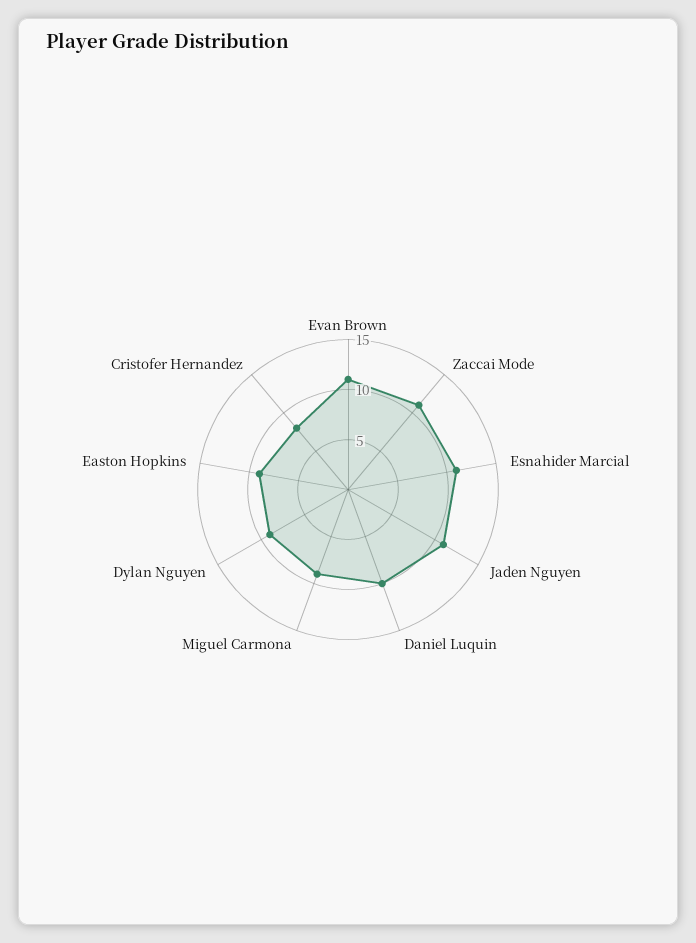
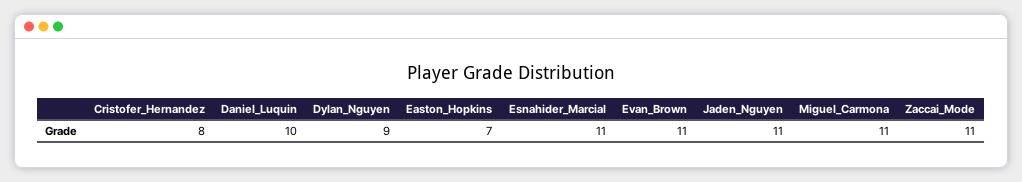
  {
    "Evan Brown": 11,
    "Zaccai Mode": 11,
    "Esnahider Marcial": 11,
    "Jaden Nguyen": 11,
    "Daniel Luquin": 10,
-   "Miguel Carmona": 9,
+   "Miguel Carmona": 11,
    "Dylan Nguyen": 9,
-   "Easton Hopkins": 9,
+   "Easton Hopkins": 7,
    "Cristofer Hernandez": 8
  }

